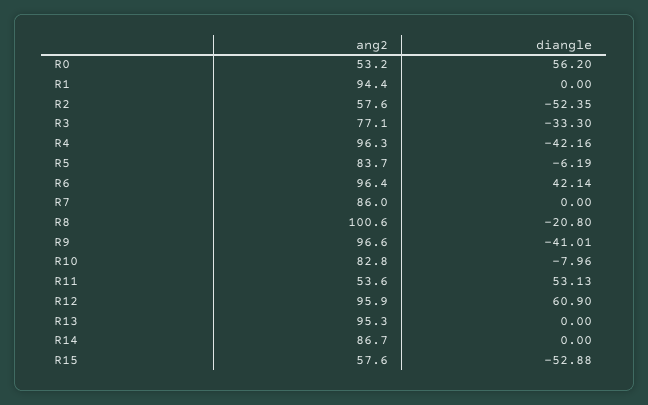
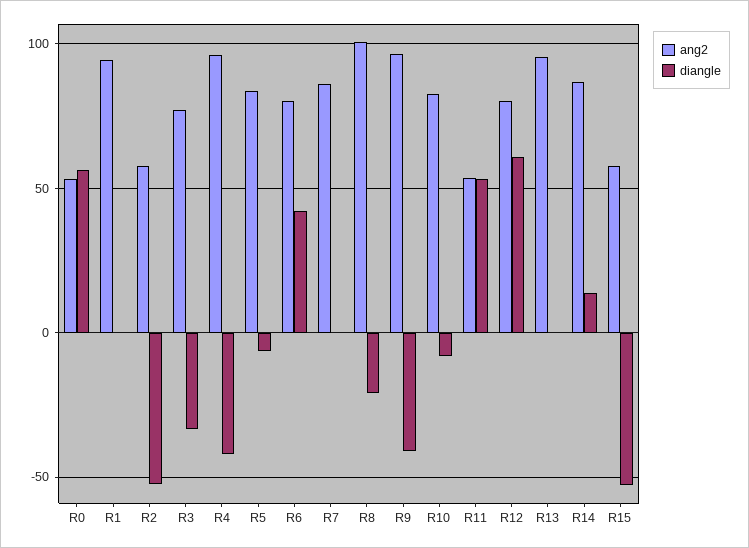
  {
    "ang2": {
      "R0": 53.2,
      "R1": 94.4,
      "R2": 57.6,
      "R3": 77.1,
      "R4": 96.3,
      "R5": 83.7,
-     "R6": 96.4,
+     "R6": 80,
      "R7": 86,
      "R8": 100.6,
      "R9": 96.6,
      "R10": 82.8,
      "R11": 53.6,
-     "R12": 95.9,
+     "R12": 80,
      "R13": 95.3,
      "R14": 86.7,
      "R15": 57.6
    },
    "diangle": {
      "R0": 56.2,
      "R1": 0,
      "R2": -52.35,
      "R3": -33.3,
      "R4": -42.16,
      "R5": -6.19,
      "R6": 42.14,
      "R7": 0,
      "R8": -20.8,
      "R9": -41.01,
      "R10": -7.96,
      "R11": 53.13,
      "R12": 60.9,
      "R13": 0,
-     "R14": 0,
+     "R14": 15,
      "R15": -52.88
    }
  }

